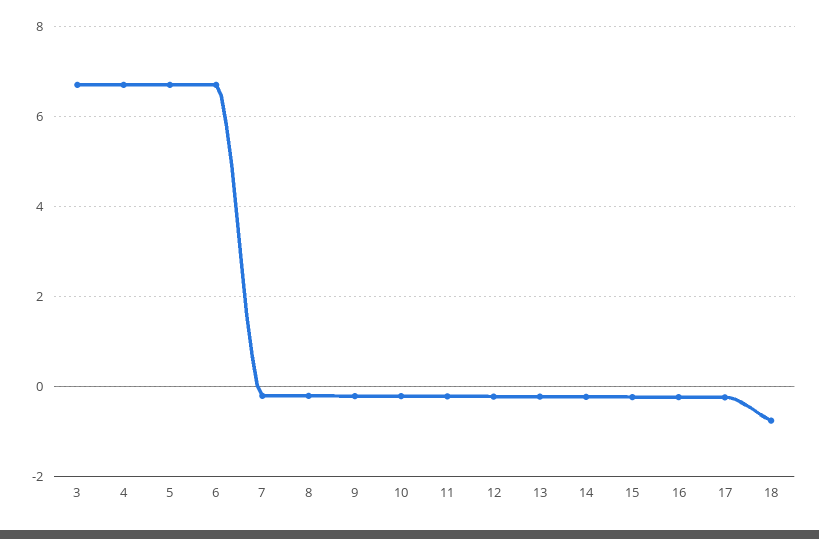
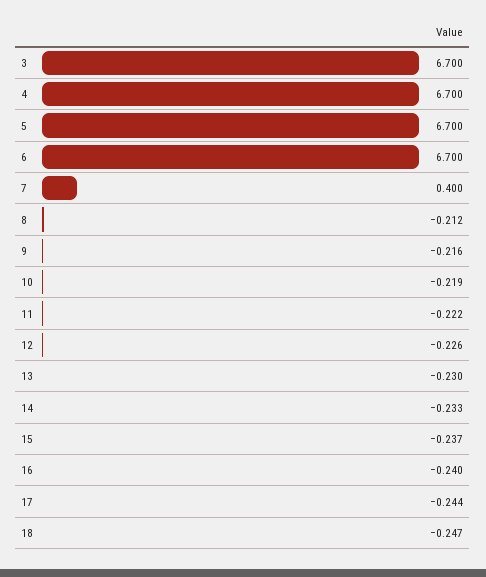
  {
    "3": 6.7,
    "4": 6.7,
    "5": 6.7,
    "6": 6.7,
-   "7": -0.2,
+   "7": 0.4,
    "8": -0.212,
    "9": -0.216,
    "10": -0.219,
    "11": -0.222,
    "12": -0.226,
    "13": -0.23,
    "14": -0.233,
    "15": -0.237,
    "16": -0.24,
    "17": -0.244,
-   "18": -0.8
+   "18": -0.247
  }

